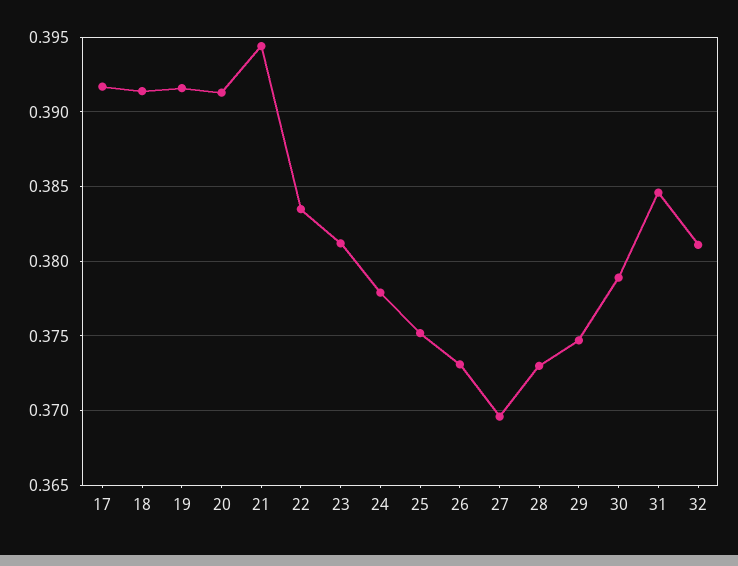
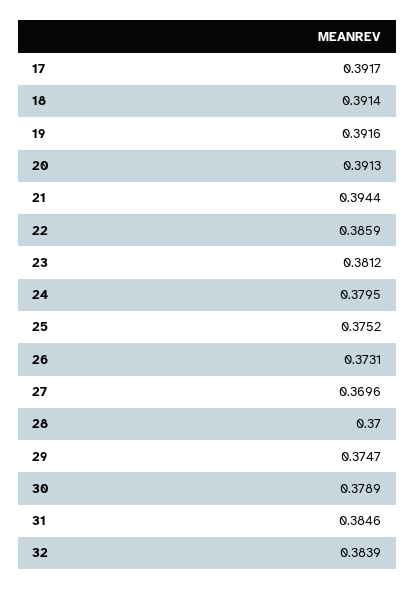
  {
    "17": 0.3917,
    "18": 0.3914,
    "19": 0.3916,
    "20": 0.3913,
    "21": 0.3944,
-   "22": 0.3835,
+   "22": 0.3859,
    "23": 0.3812,
-   "24": 0.378,
+   "24": 0.3795,
    "25": 0.3752,
    "26": 0.3731,
    "27": 0.3696,
-   "28": 0.373,
+   "28": 0.37,
    "29": 0.3747,
    "30": 0.3789,
    "31": 0.3846,
-   "32": 0.381
+   "32": 0.3839
  }

